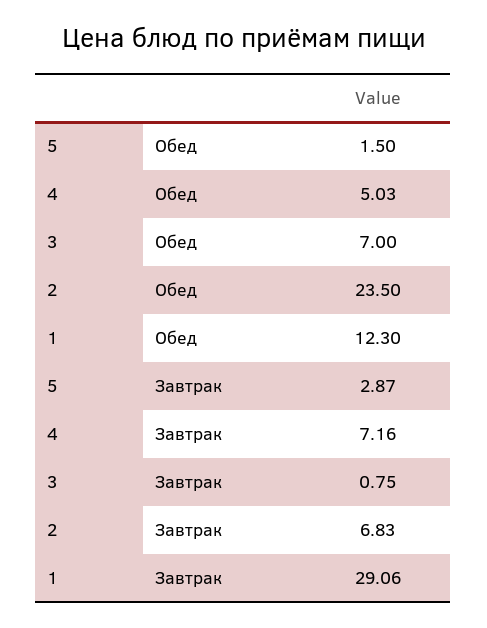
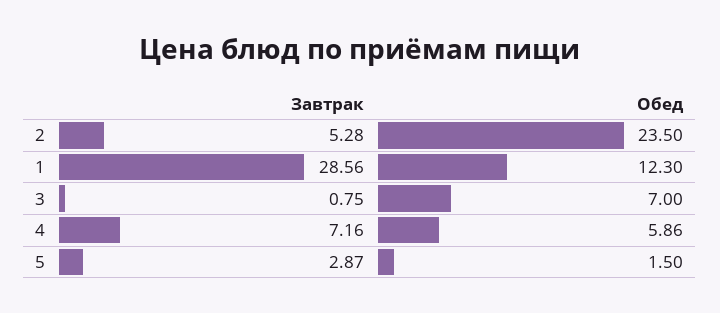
  {
    "5": {
      "Обед": 1.5,
      "Завтрак": 2.87
    },
    "4": {
-     "Обед": 5.03,
+     "Обед": 5.86,
      "Завтрак": 7.16
    },
    "3": {
      "Обед": 7,
      "Завтрак": 0.75
    },
    "2": {
      "Обед": 23.5,
-     "Завтрак": 6.83
+     "Завтрак": 5.28
    },
    "1": {
      "Обед": 12.3,
-     "Завтрак": 29.06
+     "Завтрак": 28.56
    }
  }

